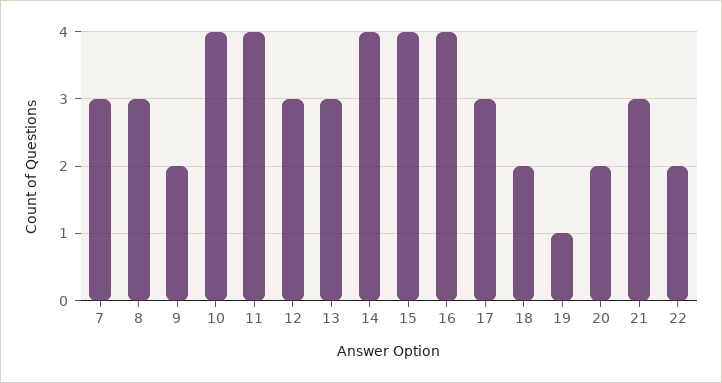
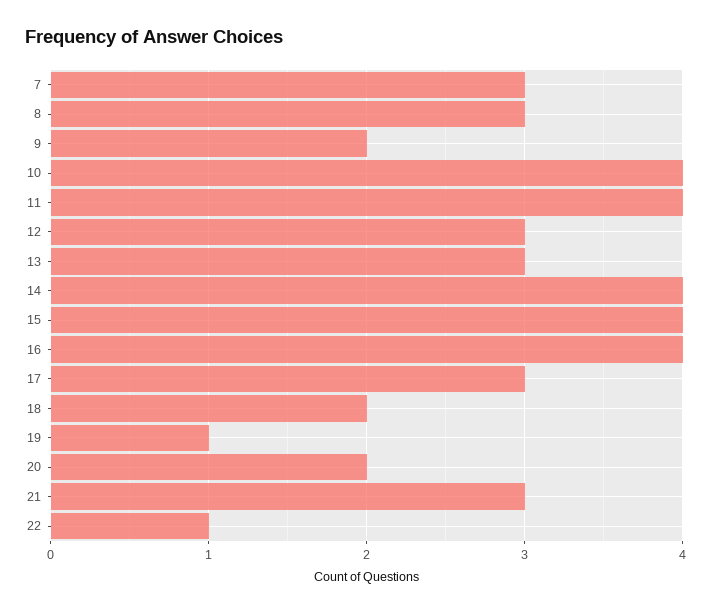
  {
    "7": 3,
    "8": 3,
    "9": 2,
    "10": 4,
    "11": 4,
    "12": 3,
    "13": 3,
    "14": 4,
    "15": 4,
    "16": 4,
    "17": 3,
    "18": 2,
    "19": 1,
    "20": 2,
    "21": 3,
-   "22": 2
+   "22": 1
  }

